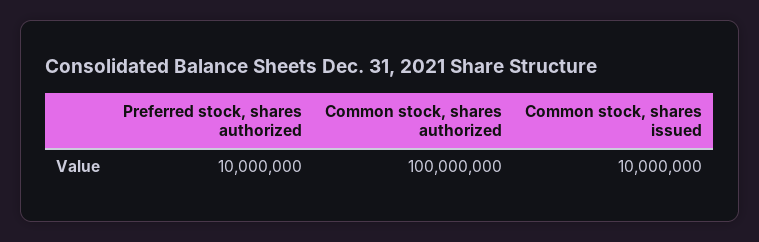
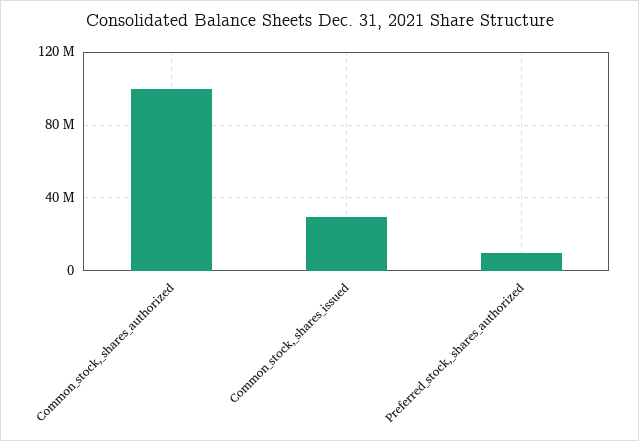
  {
    "Preferred stock, shares authorized": 10000000,
    "Common stock, shares authorized": 100000000,
-   "Common stock, shares issued": 10000000
+   "Common stock, shares issued": 30000000
  }

